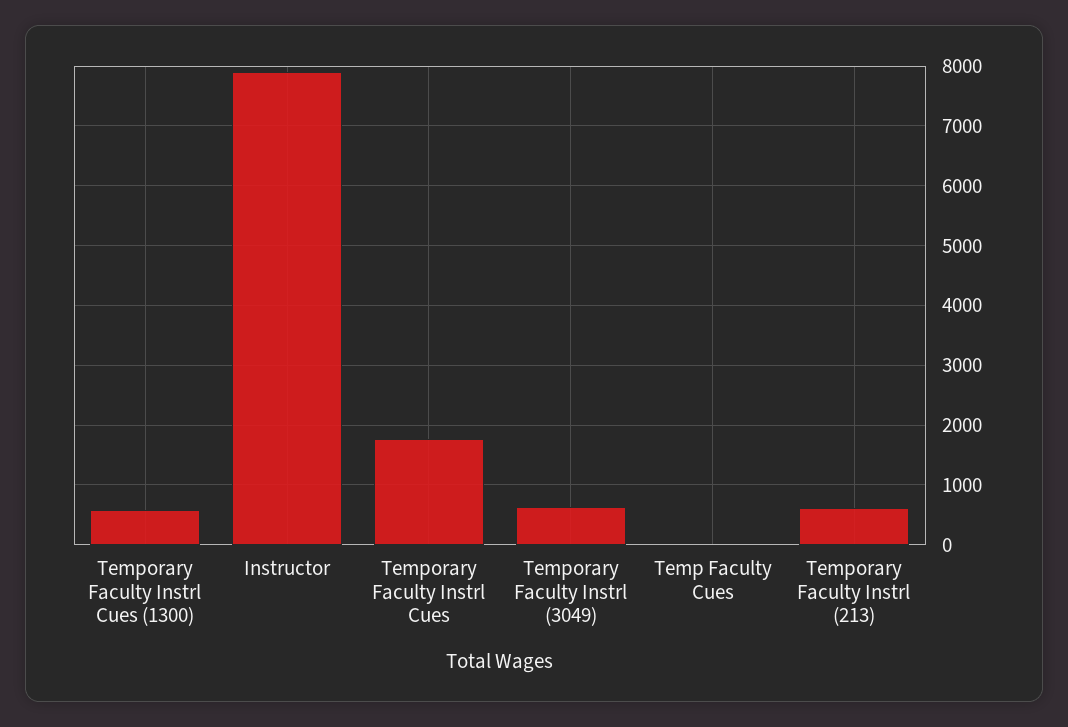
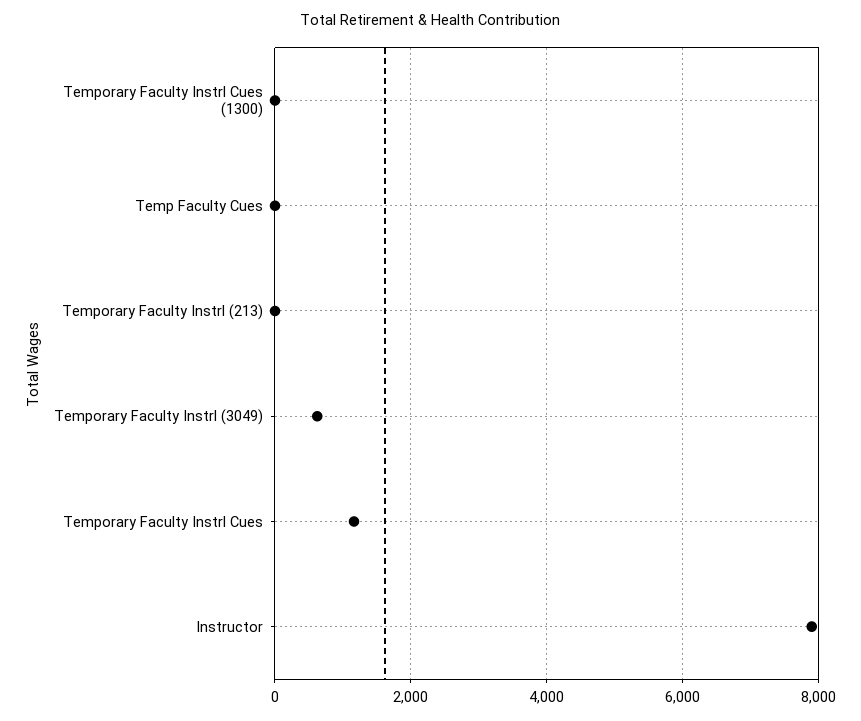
  {
-   "Temporary Faculty Instrl Cues (1300)": 600,
+   "Temporary Faculty Instrl Cues (1300)": 0,
    "Instructor": 7800,
-   "Temporary Faculty Instrl Cues": 1800,
+   "Temporary Faculty Instrl Cues": 1200,
    "Temporary Faculty Instrl (3049)": 600,
    "Temp Faculty Cues": 0,
-   "Temporary Faculty Instrl (213)": 600
+   "Temporary Faculty Instrl (213)": 0
  }

